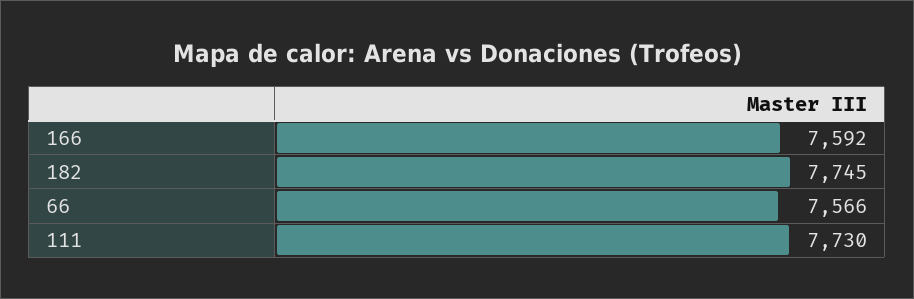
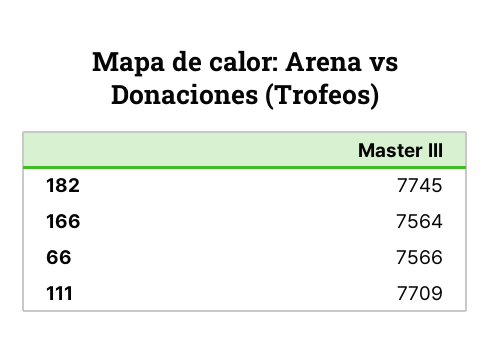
  {
-   "166": 7592,
+   "166": 7564,
    "182": 7745,
    "66": 7566,
-   "111": 7730
+   "111": 7709
  }

